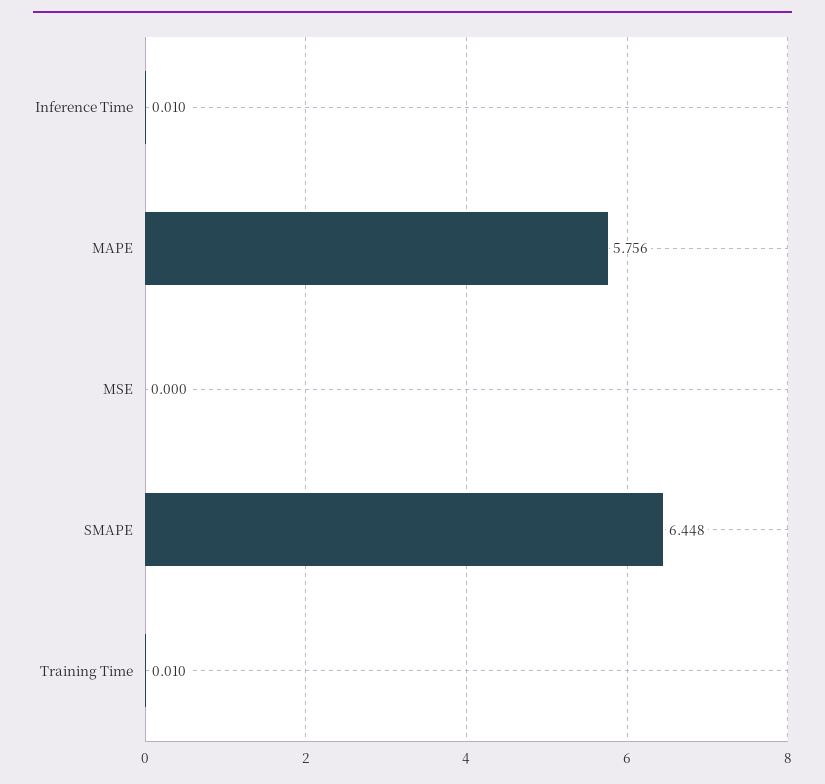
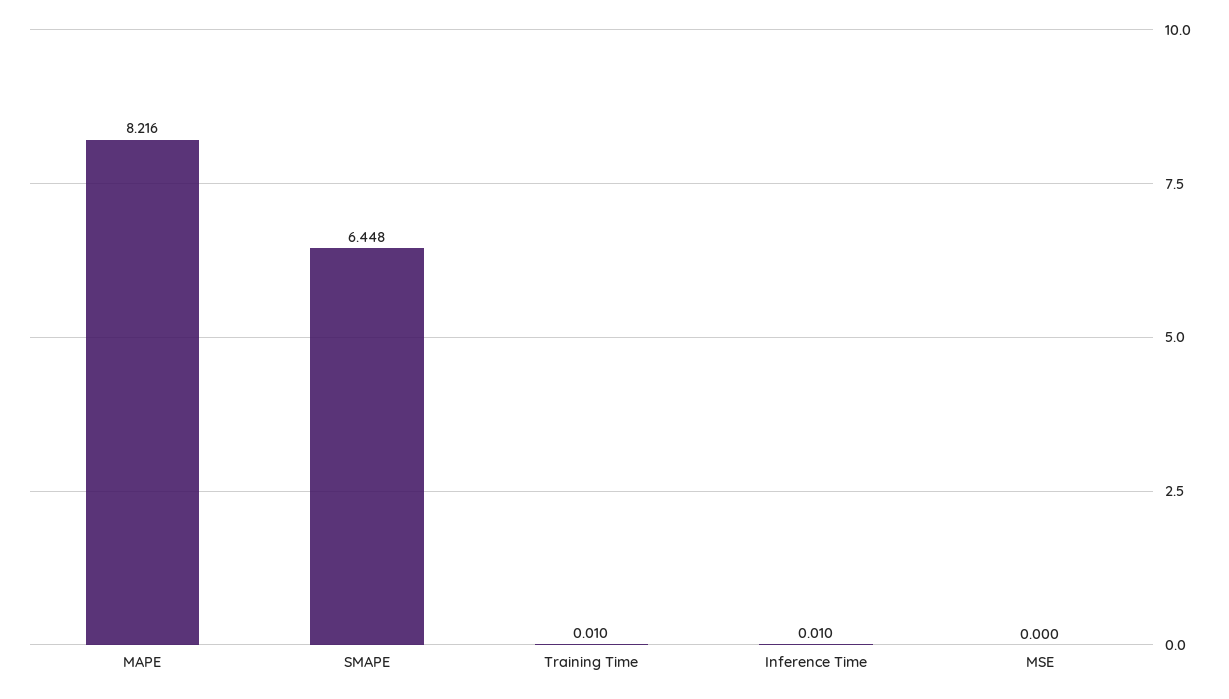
  {
    "Inference Time": 0.01,
-   "MAPE": 5.756,
+   "MAPE": 8.216,
    "MSE": 0,
    "SMAPE": 6.448,
    "Training Time": 0.01
  }

